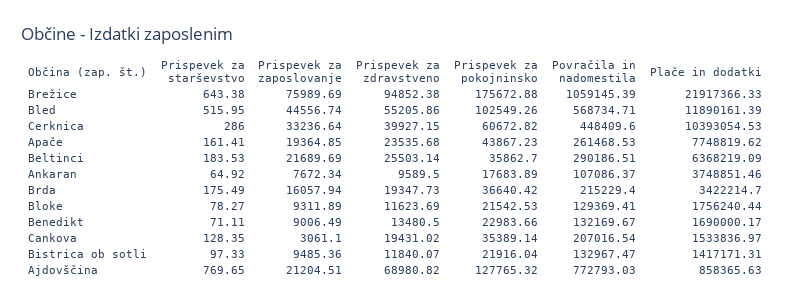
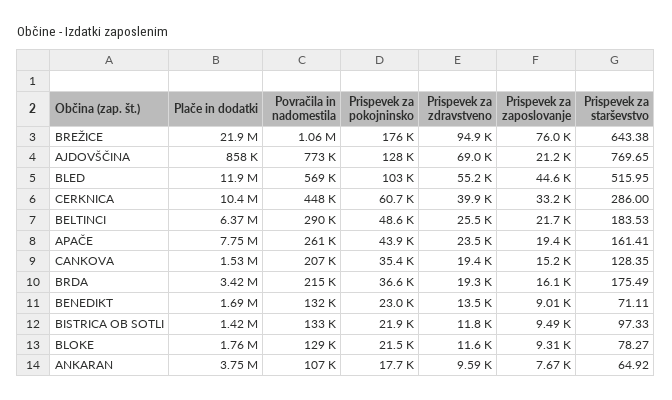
  {
    "Prispevek za starševstvo": {
      "Brežice": 643.38,
      "Bled": 515.95,
      "Cerknica": 286,
      "Apače": 161.41,
      "Beltinci": 183.53,
      "Ankaran": 64.92,
      "Brda": 175.49,
      "Bloke": 78.27,
      "Benedikt": 71.11,
      "Cankova": 128.35,
      "Bistrica ob sotli": 97.33,
      "Ajdovščina": 769.65
    },
    "Prispevek za zaposlovanje": {
      "Brežice": 75989.69,
      "Bled": 44556.74,
      "Cerknica": 33236.64,
      "Apače": 19364.85,
      "Beltinci": 21689.69,
      "Ankaran": 7672.34,
      "Brda": 16057.94,
      "Bloke": 9311.89,
      "Benedikt": 9006.49,
-     "Cankova": 3061.1,
+     "Cankova": 15200,
      "Bistrica ob sotli": 9485.36,
      "Ajdovščina": 21204.51
    },
    "Prispevek za zdravstveno": {
      "Brežice": 94852.38,
      "Bled": 55205.86,
      "Cerknica": 39927.15,
      "Apače": 23535.68,
      "Beltinci": 25503.14,
      "Ankaran": 9589.5,
      "Brda": 19347.73,
      "Bloke": 11623.69,
      "Benedikt": 13480.5,
      "Cankova": 19431.02,
      "Bistrica ob sotli": 11840.07,
      "Ajdovščina": 68980.82
    },
    "Prispevek za pokojninsko": {
      "Brežice": 175672.88,
      "Bled": 102549.26,
      "Cerknica": 60672.82,
      "Apače": 43867.23,
-     "Beltinci": 35862.7,
+     "Beltinci": 48600,
      "Ankaran": 17683.89,
      "Brda": 36640.42,
      "Bloke": 21542.53,
      "Benedikt": 22983.66,
      "Cankova": 35389.14,
      "Bistrica ob sotli": 21916.04,
      "Ajdovščina": 127765.32
    },
    "Povračila in nadomestila": {
      "Brežice": 1059145.39,
      "Bled": 568734.71,
      "Cerknica": 448409.6,
      "Apače": 261468.53,
      "Beltinci": 290186.51,
      "Ankaran": 107086.37,
      "Brda": 215229.4,
      "Bloke": 129369.41,
      "Benedikt": 132169.67,
      "Cankova": 207016.54,
      "Bistrica ob sotli": 132967.47,
      "Ajdovščina": 772793.03
    },
    "Plače in dodatki": {
      "Brežice": 21917366.33,
      "Bled": 11890161.39,
      "Cerknica": 10393054.53,
      "Apače": 7748819.62,
      "Beltinci": 6368219.09,
      "Ankaran": 3748851.46,
      "Brda": 3422214.7,
      "Bloke": 1756240.44,
      "Benedikt": 1690000.17,
      "Cankova": 1533836.97,
      "Bistrica ob sotli": 1417171.31,
      "Ajdovščina": 858365.63
    }
  }

